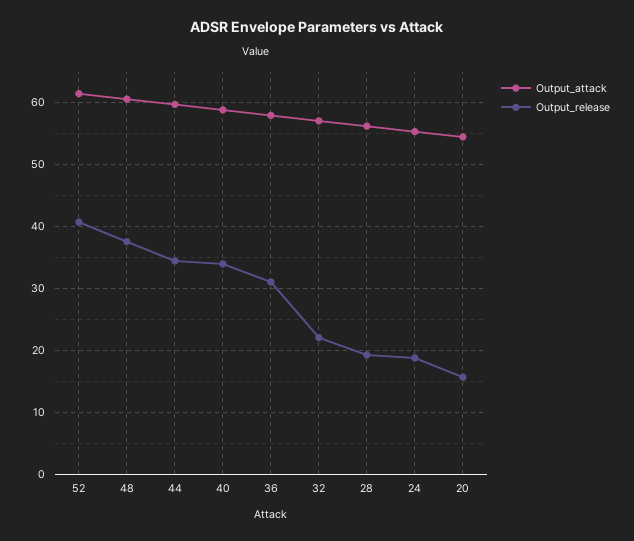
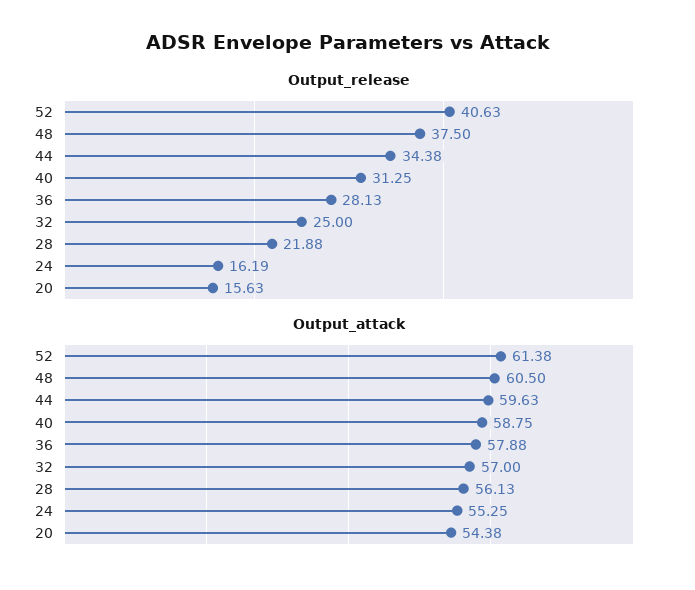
  {
    "Output_attack": {
      "52": 61.38,
      "48": 60.5,
      "44": 59.63,
      "40": 58.75,
      "36": 57.88,
      "32": 57,
      "28": 56.13,
      "24": 55.25,
      "20": 54.38
    },
    "Output_release": {
      "52": 40.63,
      "48": 37.5,
      "44": 34.38,
-     "40": 34,
+     "40": 31.25,
-     "36": 31,
+     "36": 28.13,
-     "32": 22,
+     "32": 25,
-     "28": 19,
+     "28": 21.88,
-     "24": 19,
+     "24": 16.19,
      "20": 15.63
    }
  }

